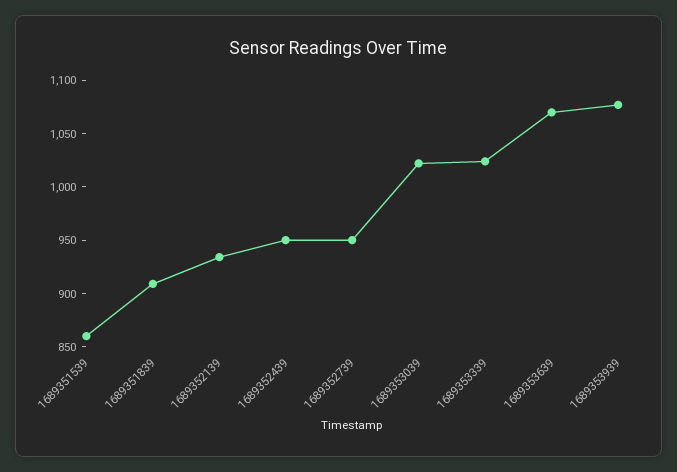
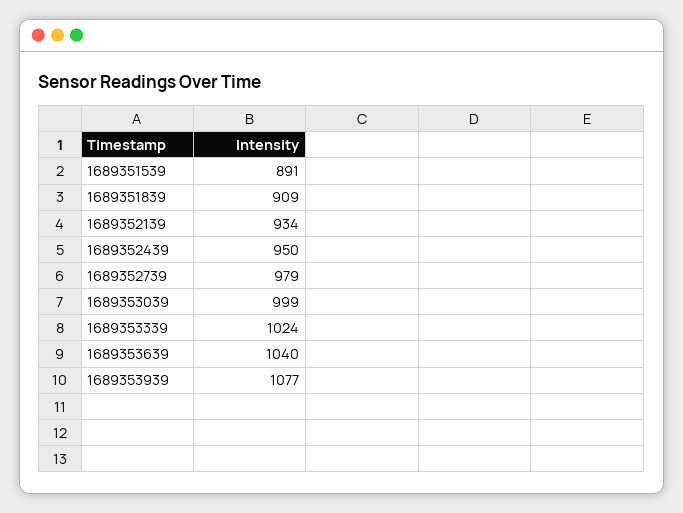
  {
-   "1689351539": 860,
+   "1689351539": 891,
    "1689351839": 909,
    "1689352139": 934,
    "1689352439": 950,
-   "1689352739": 950,
+   "1689352739": 979,
-   "1689353039": 1020,
+   "1689353039": 999,
    "1689353339": 1024,
-   "1689353639": 1070,
+   "1689353639": 1040,
    "1689353939": 1077
  }

